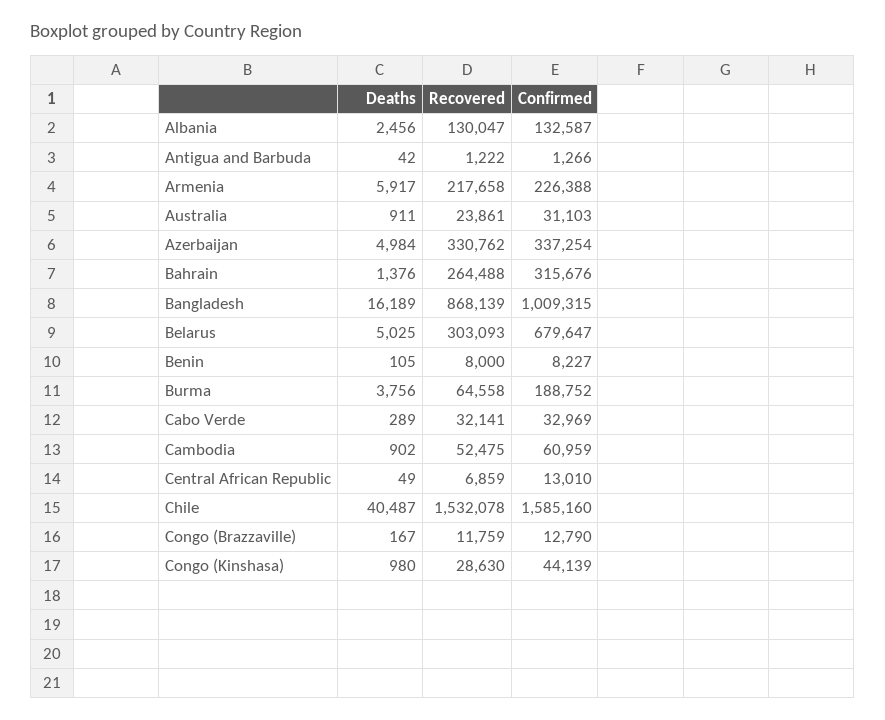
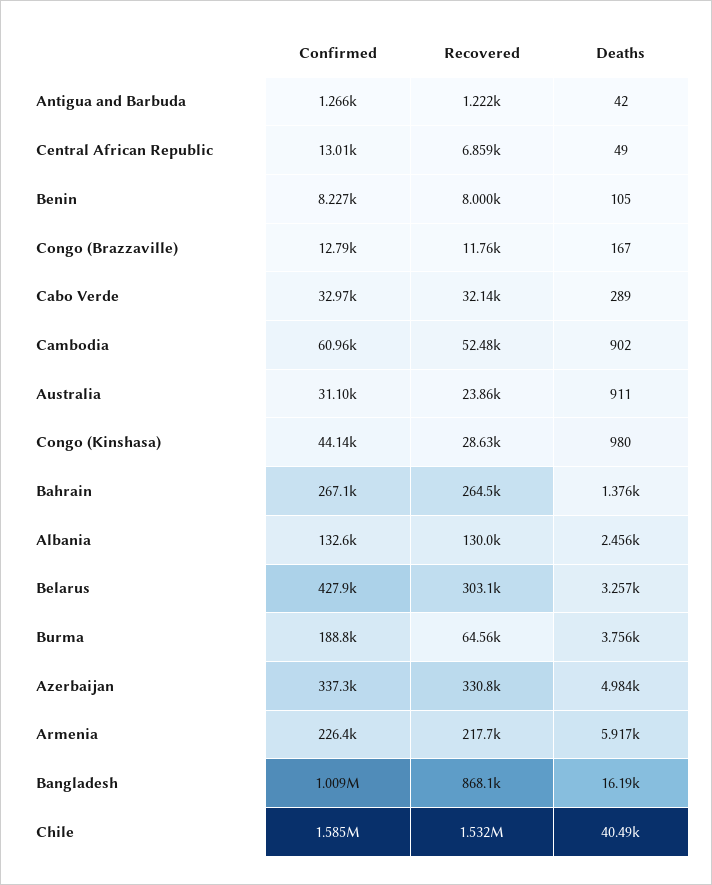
  {
    "Deaths": {
      "Albania": 2456,
      "Antigua and Barbuda": 42,
      "Armenia": 5917,
      "Australia": 911,
      "Azerbaijan": 4984,
      "Bahrain": 1376,
      "Bangladesh": 16189,
-     "Belarus": 5025,
+     "Belarus": 3257,
      "Benin": 105,
      "Burma": 3756,
      "Cabo Verde": 289,
      "Cambodia": 902,
      "Central African Republic": 49,
      "Chile": 40487,
      "Congo (Brazzaville)": 167,
      "Congo (Kinshasa)": 980
    },
    "Recovered": {
      "Albania": 130047,
      "Antigua and Barbuda": 1222,
      "Armenia": 217658,
      "Australia": 23861,
      "Azerbaijan": 330762,
      "Bahrain": 264488,
      "Bangladesh": 868139,
      "Belarus": 303093,
      "Benin": 8000,
      "Burma": 64558,
      "Cabo Verde": 32141,
      "Cambodia": 52475,
      "Central African Republic": 6859,
      "Chile": 1532078,
      "Congo (Brazzaville)": 11759,
      "Congo (Kinshasa)": 28630
    },
    "Confirmed": {
      "Albania": 132587,
      "Antigua and Barbuda": 1266,
      "Armenia": 226388,
      "Australia": 31103,
      "Azerbaijan": 337254,
-     "Bahrain": 315676,
+     "Bahrain": 267100,
      "Bangladesh": 1009315,
-     "Belarus": 679647,
+     "Belarus": 427900,
      "Benin": 8227,
      "Burma": 188752,
      "Cabo Verde": 32969,
      "Cambodia": 60959,
      "Central African Republic": 13010,
      "Chile": 1585160,
      "Congo (Brazzaville)": 12790,
      "Congo (Kinshasa)": 44139
    }
  }

